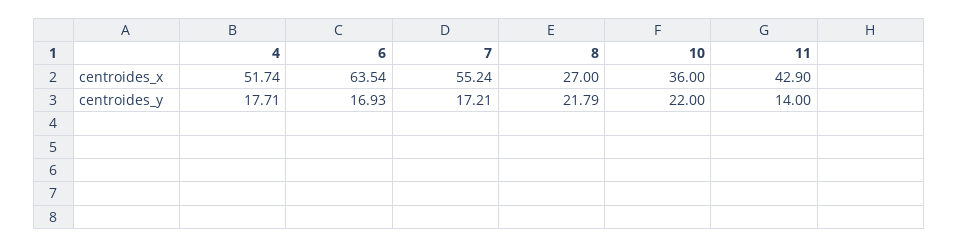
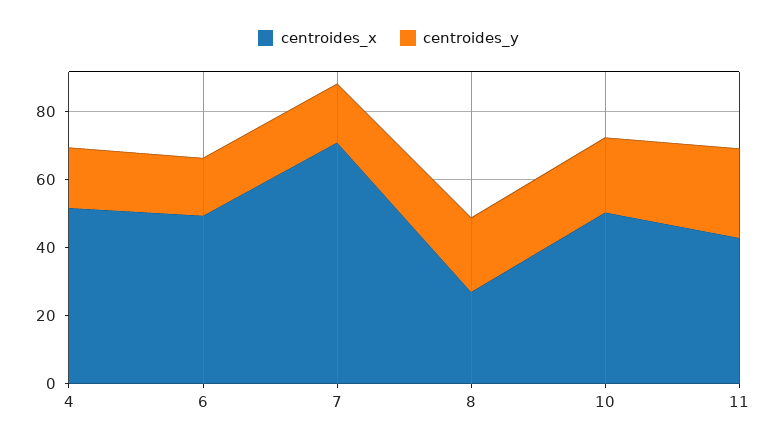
  {
    "centroides_x": {
      "4": 51.74,
-     "6": 63.54,
+     "6": 50,
-     "7": 55.24,
+     "7": 70,
      "8": 27,
-     "10": 36,
+     "10": 50,
      "11": 42.9
    },
    "centroides_y": {
      "4": 17.71,
      "6": 16.93,
      "7": 17.21,
      "8": 21.79,
      "10": 22,
-     "11": 14
+     "11": 25
    }
  }

